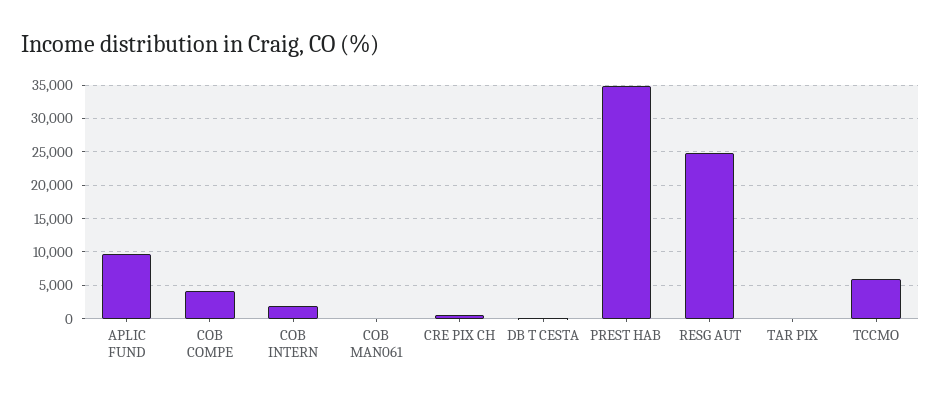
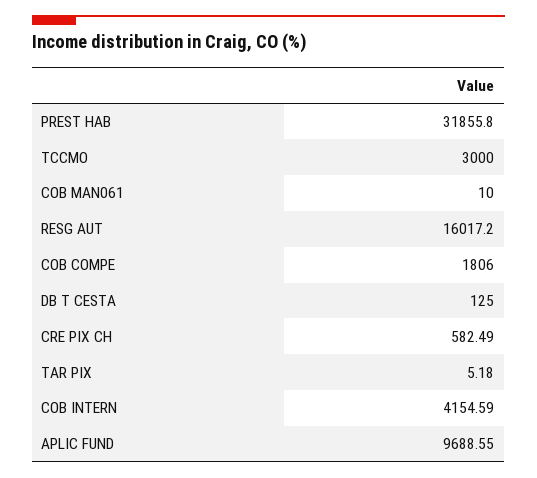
  {
    "APLIC FUND": 9688.55,
-   "COB COMPE": 4000,
+   "COB COMPE": 1806,
-   "COB INTERN": 2000,
+   "COB INTERN": 4154.59,
    "COB MAN061": 10,
    "CRE PIX CH": 582.49,
    "DB T CESTA": 125,
-   "PREST HAB": 35000,
+   "PREST HAB": 31855.8,
-   "RESG AUT": 25000,
+   "RESG AUT": 16017.2,
    "TAR PIX": 5.18,
-   "TCCMO": 6000
+   "TCCMO": 3000
  }

